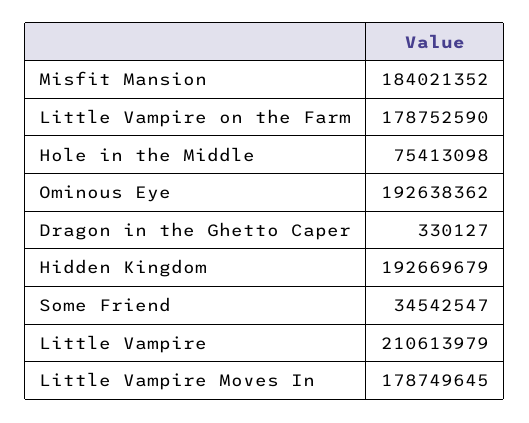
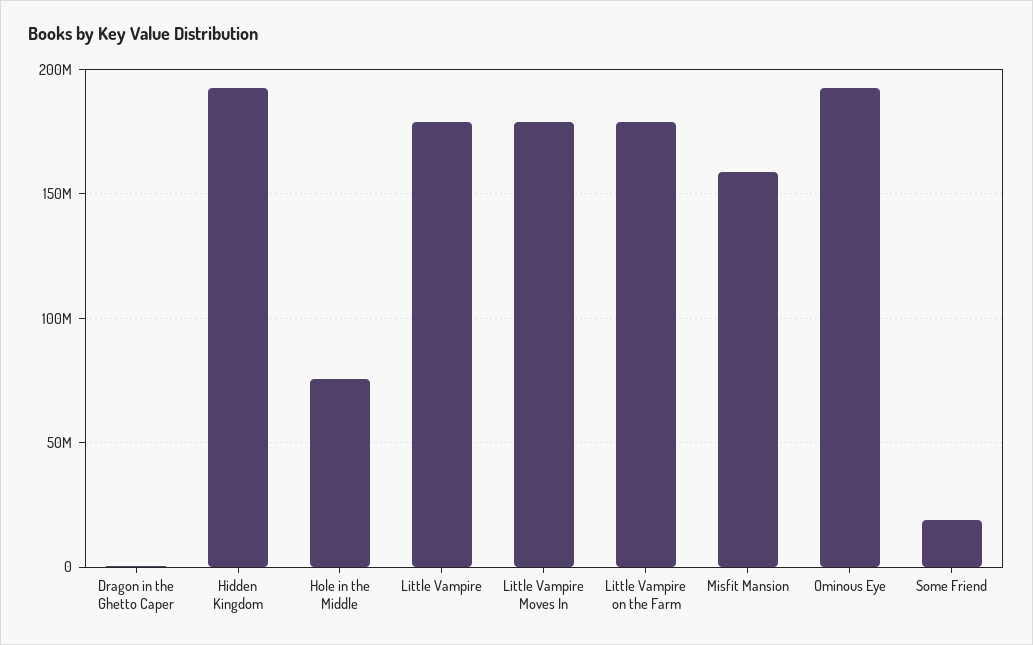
  {
-   "Misfit Mansion": 184021352,
+   "Misfit Mansion": 160000000,
    "Little Vampire on the Farm": 178752590,
    "Hole in the Middle": 75413098,
    "Ominous Eye": 192638362,
    "Dragon in the Ghetto Caper": 330127,
    "Hidden Kingdom": 192669679,
-   "Some Friend": 34542547,
+   "Some Friend": 20000000,
-   "Little Vampire": 210613979,
+   "Little Vampire": 180000000,
    "Little Vampire Moves In": 178749645
  }

